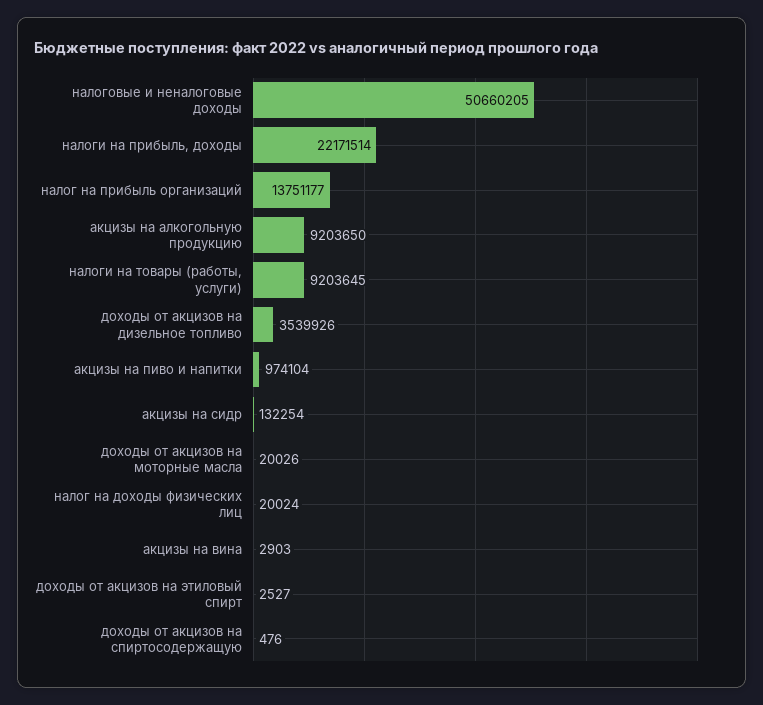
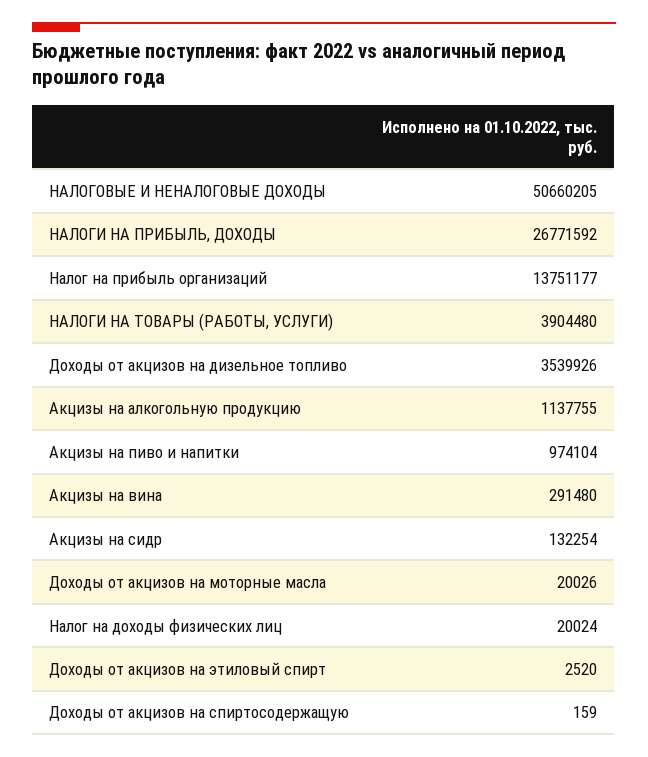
  {
    "налоговые и неналоговые доходы": 50660205,
-   "налоги на прибыль, доходы": 22171514,
+   "налоги на прибыль, доходы": 26771592,
    "налог на прибыль организаций": 13751177,
-   "акцизы на алкогольную продукцию": 9203650,
+   "акцизы на алкогольную продукцию": 1137755,
-   "налоги на товары (работы, услуги)": 9203645,
+   "налоги на товары (работы, услуги)": 3904480,
    "доходы от акцизов на дизельное топливо": 3539926,
    "акцизы на пиво и напитки": 974104,
    "акцизы на сидр": 132254,
    "доходы от акцизов на моторные масла": 20026,
    "налог на доходы физических лиц": 20024,
-   "акцизы на вина": 2903,
+   "акцизы на вина": 291480,
-   "доходы от акцизов на этиловый спирт": 2527,
+   "доходы от акцизов на этиловый спирт": 2520,
-   "доходы от акцизов на спиртосодержащую": 476
+   "доходы от акцизов на спиртосодержащую": 159
  }

